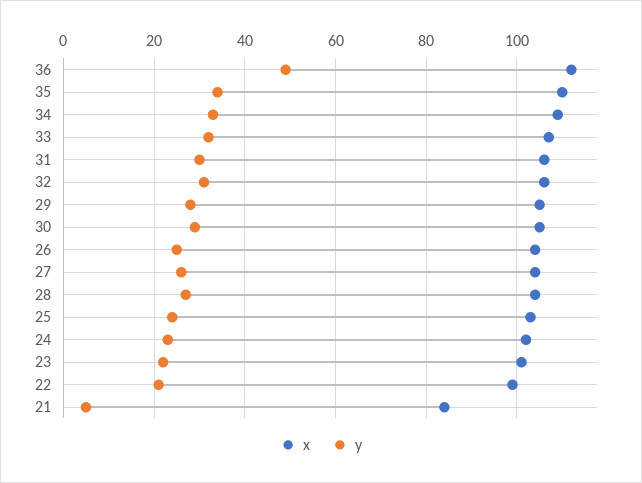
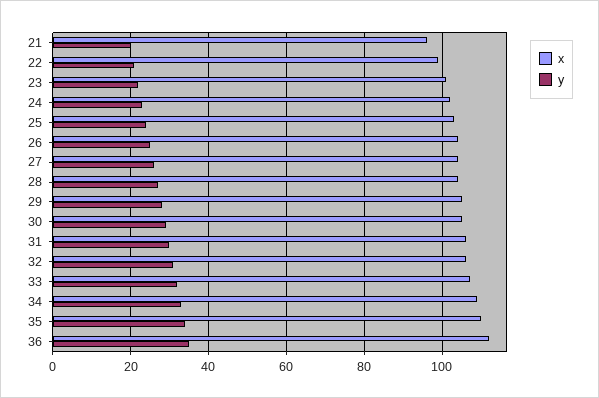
  {
    "x": {
      "36": 110,
      "35": 110,
      "34": 110,
      "33": 105,
      "31": 105,
      "32": 105,
      "29": 105,
      "30": 105,
      "26": 105,
      "27": 105,
      "28": 105,
      "25": 105,
      "24": 100,
      "23": 100,
      "22": 100,
-     "21": 85
+     "21": 95
    },
    "y": {
-     "36": 50,
+     "36": 35,
      "35": 35,
      "34": 35,
      "33": 30,
      "31": 30,
      "32": 30,
      "29": 30,
      "30": 30,
      "26": 25,
      "27": 25,
      "28": 25,
      "25": 25,
      "24": 25,
      "23": 20,
      "22": 20,
-     "21": 5
+     "21": 20
    }
  }

